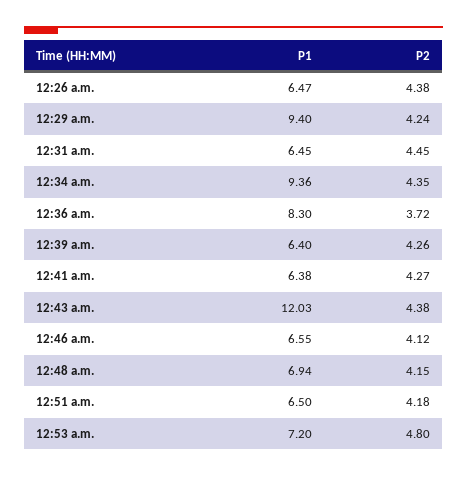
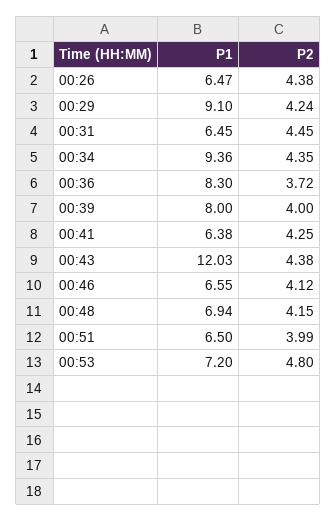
  {
    "P1": {
      "12:26 a.m.": 6.47,
-     "12:29 a.m.": 9.4,
+     "12:29 a.m.": 9.1,
      "12:31 a.m.": 6.45,
      "12:34 a.m.": 9.36,
      "12:36 a.m.": 8.3,
-     "12:39 a.m.": 6.4,
+     "12:39 a.m.": 8,
      "12:41 a.m.": 6.38,
      "12:43 a.m.": 12.03,
      "12:46 a.m.": 6.55,
      "12:48 a.m.": 6.94,
      "12:51 a.m.": 6.5,
      "12:53 a.m.": 7.2
    },
    "P2": {
      "12:26 a.m.": 4.38,
      "12:29 a.m.": 4.24,
      "12:31 a.m.": 4.45,
      "12:34 a.m.": 4.35,
      "12:36 a.m.": 3.72,
-     "12:39 a.m.": 4.26,
+     "12:39 a.m.": 4,
-     "12:41 a.m.": 4.27,
+     "12:41 a.m.": 4.25,
      "12:43 a.m.": 4.38,
      "12:46 a.m.": 4.12,
      "12:48 a.m.": 4.15,
-     "12:51 a.m.": 4.18,
+     "12:51 a.m.": 3.99,
      "12:53 a.m.": 4.8
    }
  }

